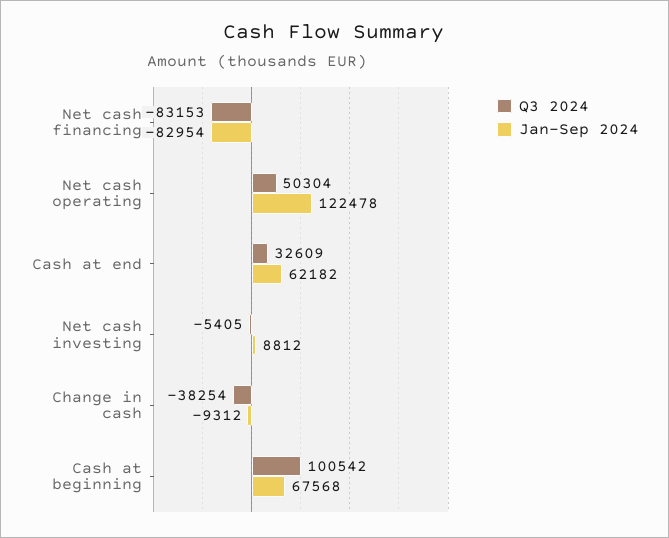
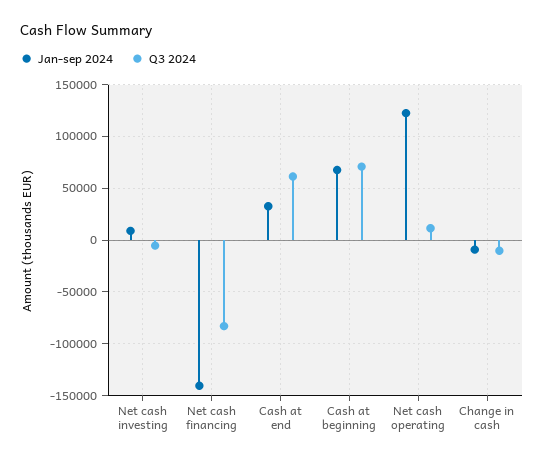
  {
    "Q3 2024": {
      "Net cash financing": -83153,
-     "Net cash operating": 50304,
+     "Net cash operating": 10000,
-     "Cash at end": 32609,
+     "Cash at end": 60000,
      "Net cash investing": -5405,
-     "Change in cash": -38254,
+     "Change in cash": -10000,
-     "Cash at beginning": 100542
+     "Cash at beginning": 70000
    },
    "Jan-Sep 2024": {
-     "Net cash financing": -82954,
+     "Net cash financing": -140000,
      "Net cash operating": 122478,
-     "Cash at end": 62182,
+     "Cash at end": 30000,
      "Net cash investing": 8812,
      "Change in cash": -9312,
      "Cash at beginning": 67568
    }
  }

